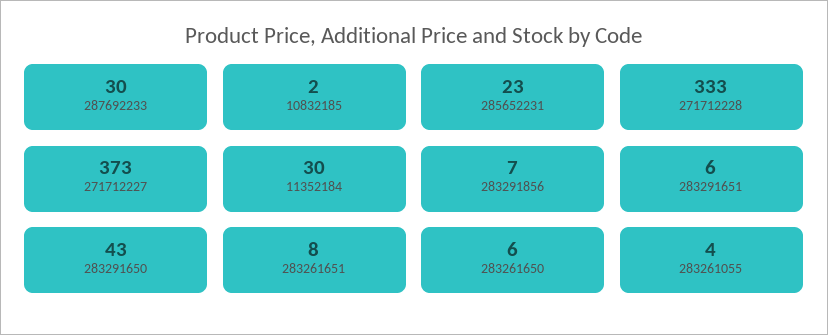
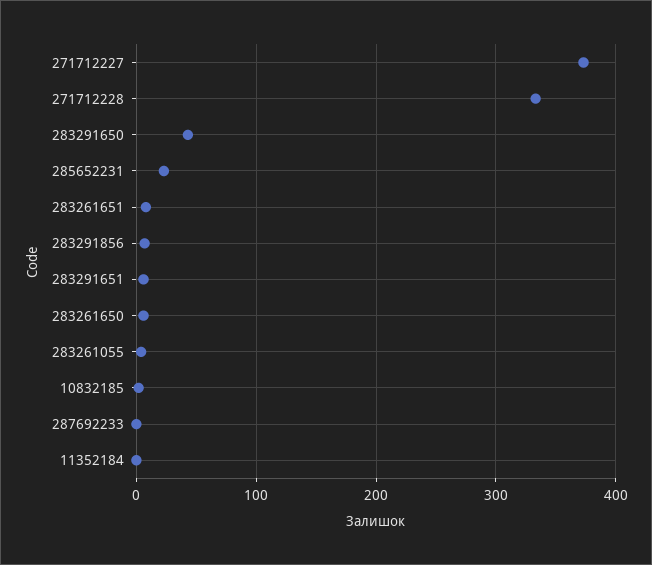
  {
-   "287692233": 30,
+   "287692233": 0,
    "10832185": 2,
    "285652231": 23,
    "271712228": 333,
    "271712227": 373,
-   "11352184": 30,
+   "11352184": 0,
    "283291856": 7,
    "283291651": 6,
    "283291650": 43,
    "283261651": 8,
    "283261650": 6,
    "283261055": 4
  }

